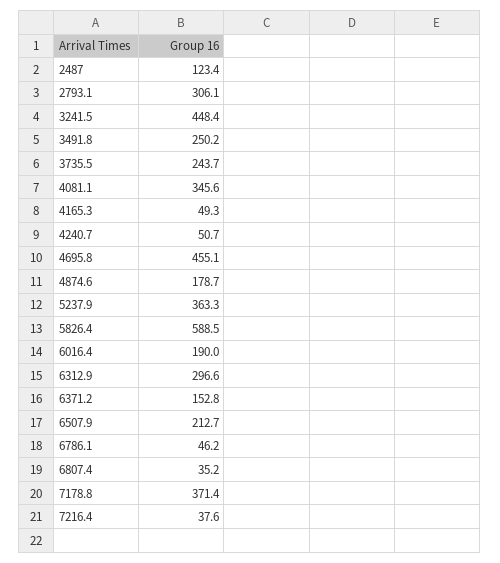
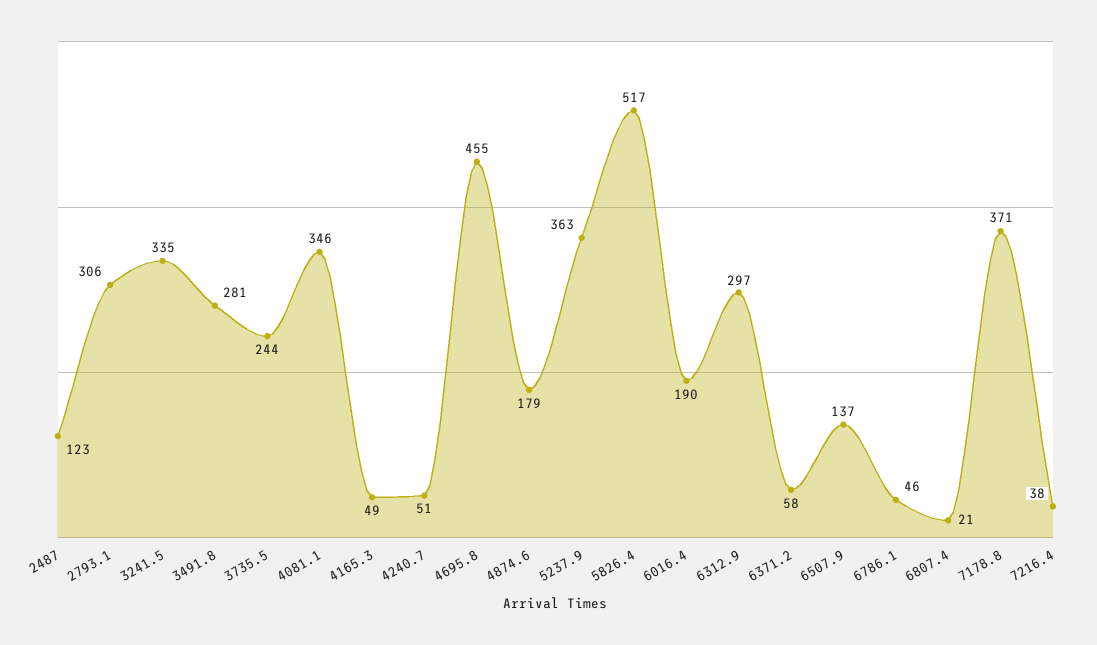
  {
    "2487": 123.4,
    "2793.1": 306.1,
-   "3241.5": 448.4,
+   "3241.5": 335,
-   "3491.8": 250.2,
+   "3491.8": 281,
    "3735.5": 243.7,
    "4081.1": 345.6,
    "4165.3": 49.3,
    "4240.7": 50.7,
    "4695.8": 455.1,
    "4874.6": 178.7,
    "5237.9": 363.3,
-   "5826.4": 588.5,
+   "5826.4": 517,
    "6016.4": 190,
    "6312.9": 296.6,
-   "6371.2": 152.8,
+   "6371.2": 58,
-   "6507.9": 212.7,
+   "6507.9": 137,
    "6786.1": 46.2,
-   "6807.4": 35.2,
+   "6807.4": 21,
    "7178.8": 371.4,
    "7216.4": 37.6
  }

